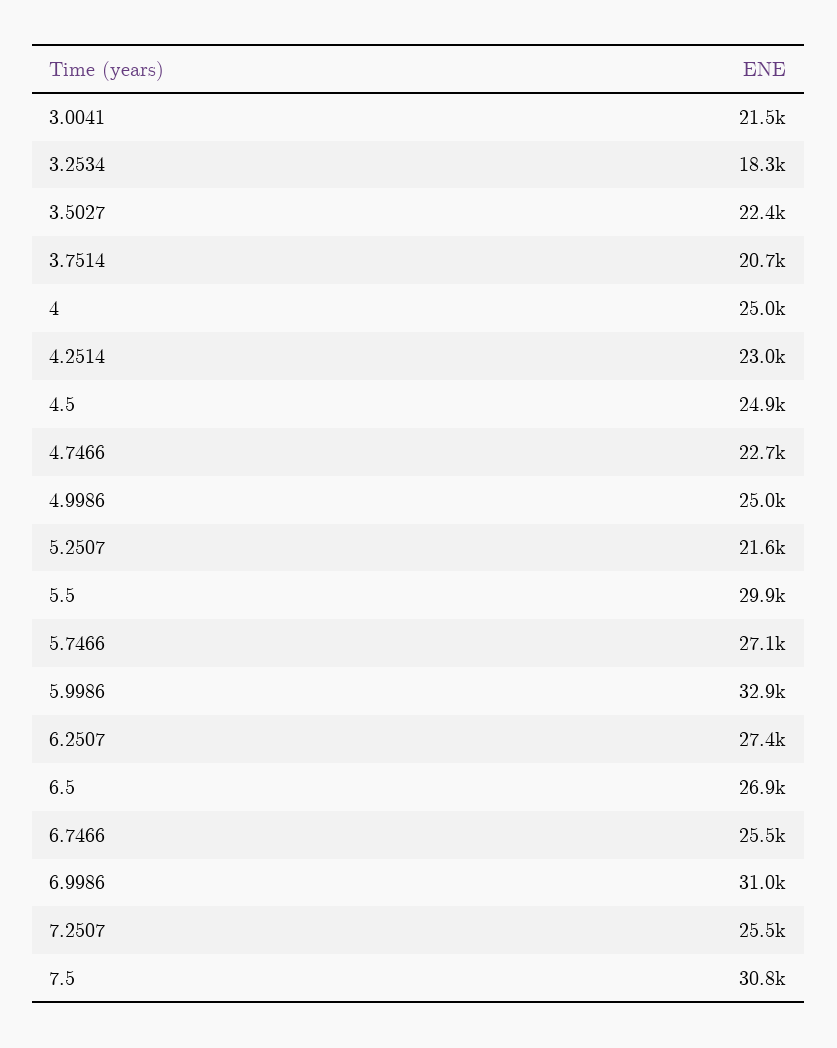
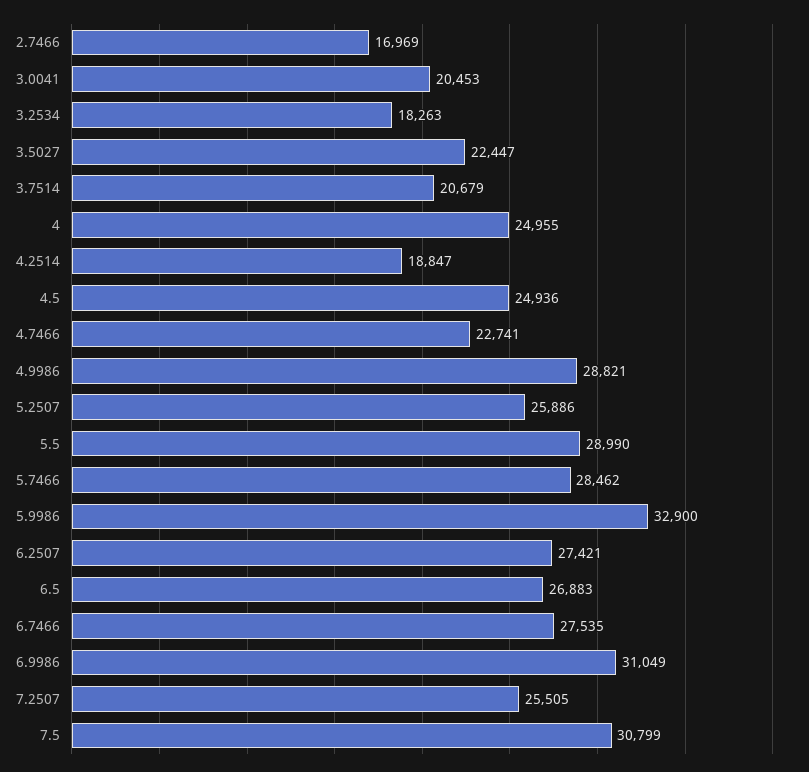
  {
-   "3.0041": 21500,
+   "3.0041": 20453,
    "3.2534": 18263,
    "3.5027": 22447,
    "3.7514": 20679,
    "4": 24955,
-   "4.2514": 23000,
+   "4.2514": 18847,
    "4.5": 24936,
    "4.7466": 22741,
-   "4.9986": 25000,
+   "4.9986": 28821,
-   "5.2507": 21600,
+   "5.2507": 25886,
-   "5.5": 29900,
+   "5.5": 28990,
-   "5.7466": 27100,
+   "5.7466": 28462,
    "5.9986": 32900,
    "6.2507": 27421,
    "6.5": 26883,
-   "6.7466": 25500,
+   "6.7466": 27535,
    "6.9986": 31049,
    "7.2507": 25505,
-   "7.5": 30799
+   "7.5": 30799,
+   "2.7466": 16969
  }

